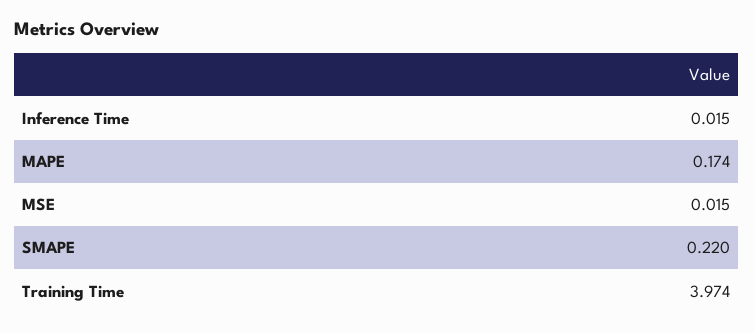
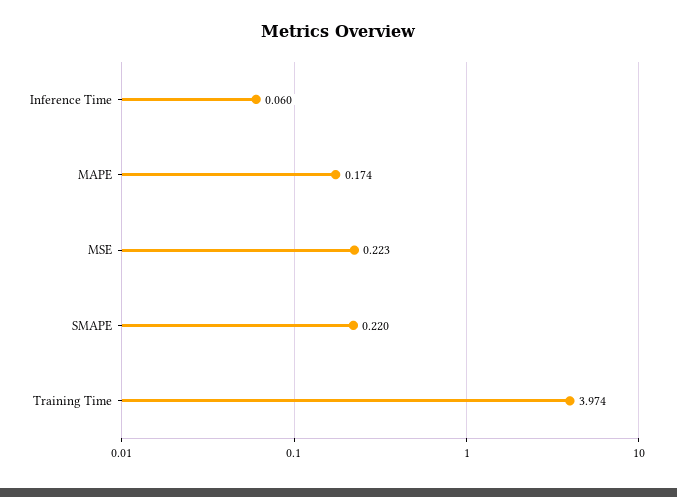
  {
-   "Inference Time": 0.015,
+   "Inference Time": 0.06,
    "MAPE": 0.174,
-   "MSE": 0.015,
+   "MSE": 0.223,
    "SMAPE": 0.22,
    "Training Time": 3.974
  }

